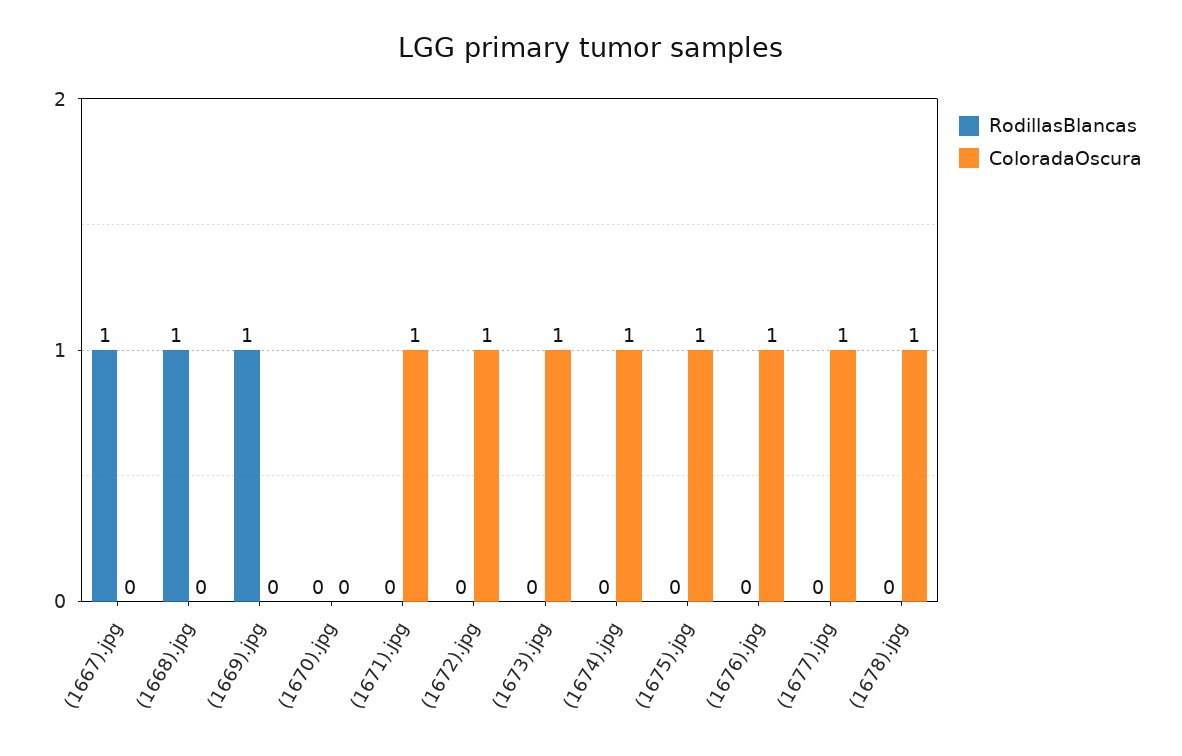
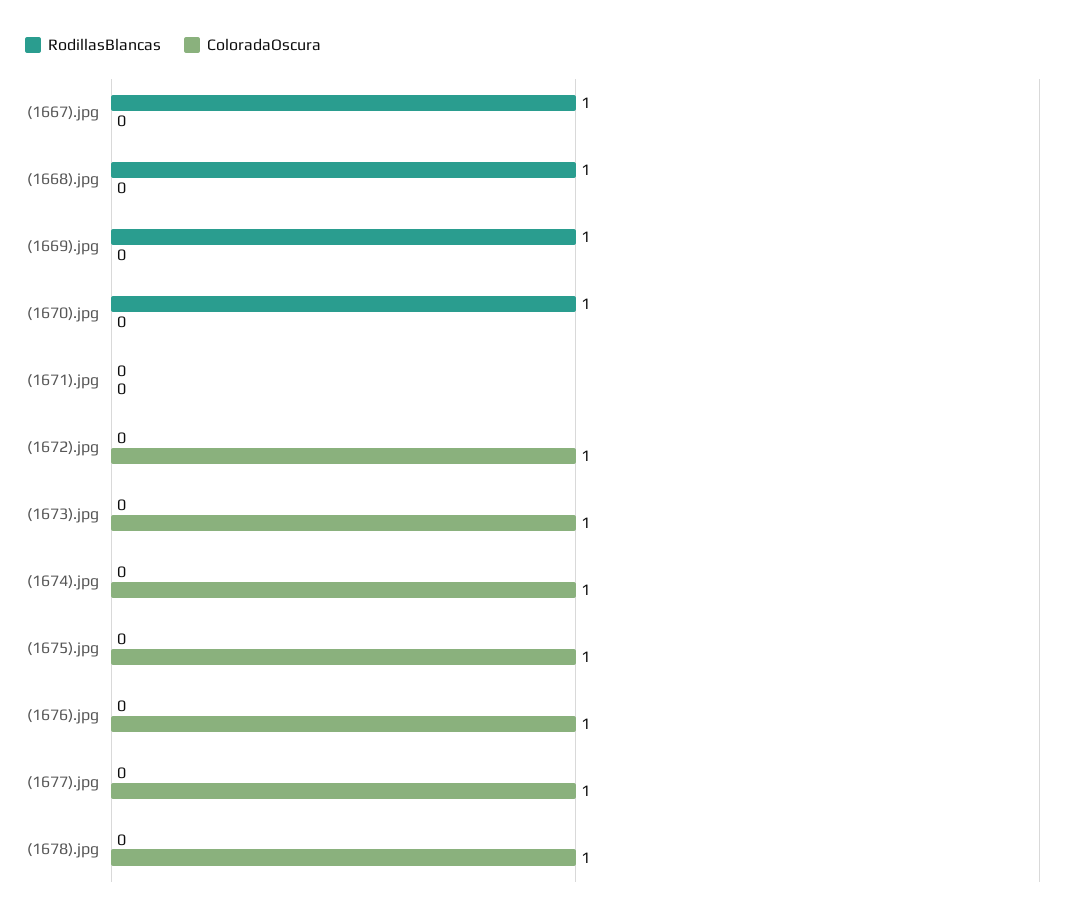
  {
    "RodillasBlancas": {
      "(1667).jpg": 1,
      "(1668).jpg": 1,
      "(1669).jpg": 1,
-     "(1670).jpg": 0,
+     "(1670).jpg": 1,
      "(1671).jpg": 0,
      "(1672).jpg": 0,
      "(1673).jpg": 0,
      "(1674).jpg": 0,
      "(1675).jpg": 0,
      "(1676).jpg": 0,
      "(1677).jpg": 0,
      "(1678).jpg": 0
    },
    "ColoradaOscura": {
      "(1667).jpg": 0,
      "(1668).jpg": 0,
      "(1669).jpg": 0,
      "(1670).jpg": 0,
-     "(1671).jpg": 1,
+     "(1671).jpg": 0,
      "(1672).jpg": 1,
      "(1673).jpg": 1,
      "(1674).jpg": 1,
      "(1675).jpg": 1,
      "(1676).jpg": 1,
      "(1677).jpg": 1,
      "(1678).jpg": 1
    }
  }

